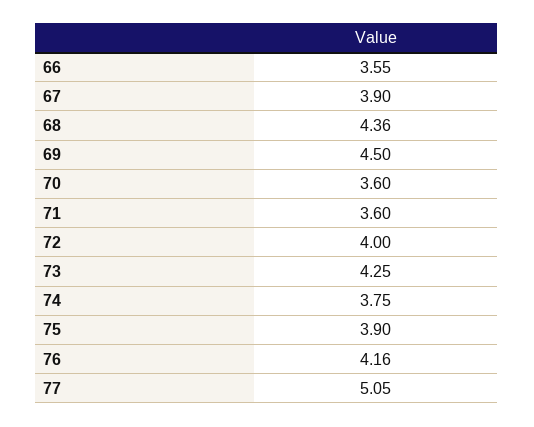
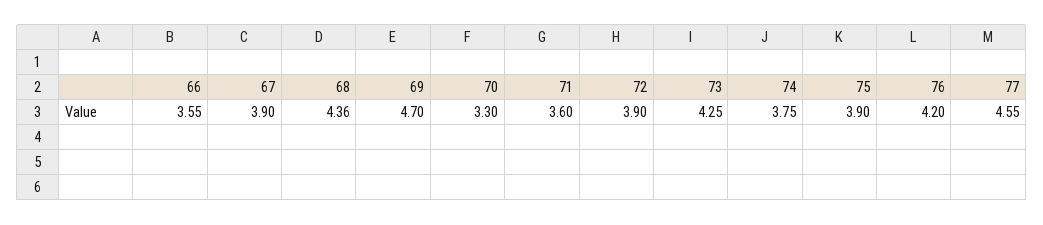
  {
    "66": 3.55,
    "67": 3.9,
    "68": 4.36,
-   "69": 4.5,
+   "69": 4.7,
-   "70": 3.6,
+   "70": 3.3,
    "71": 3.6,
-   "72": 4,
+   "72": 3.9,
    "73": 4.25,
    "74": 3.75,
    "75": 3.9,
-   "76": 4.16,
+   "76": 4.2,
-   "77": 5.05
+   "77": 4.55
  }

